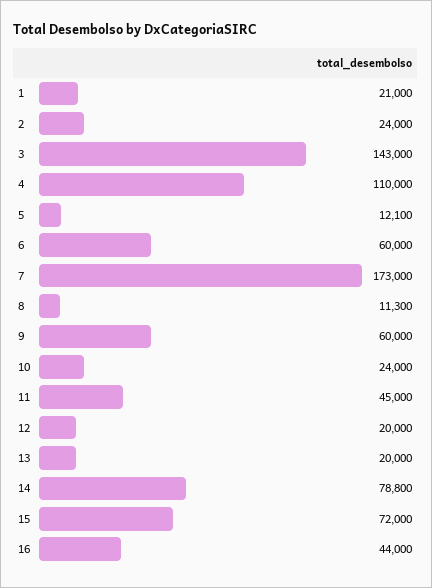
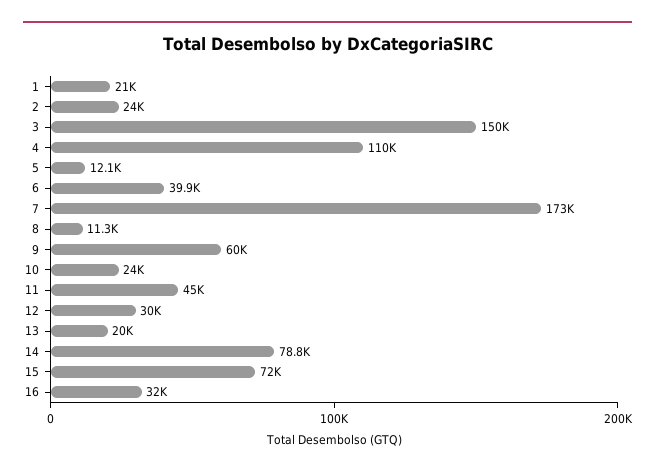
  {
    "1": 21000,
    "2": 24000,
-   "3": 143000,
+   "3": 150000,
    "4": 110000,
    "5": 12100,
-   "6": 60000,
+   "6": 39900,
    "7": 173000,
    "8": 11300,
    "9": 60000,
    "10": 24000,
    "11": 45000,
-   "12": 20000,
+   "12": 30000,
    "13": 20000,
    "14": 78800,
    "15": 72000,
-   "16": 44000
+   "16": 32000
  }

